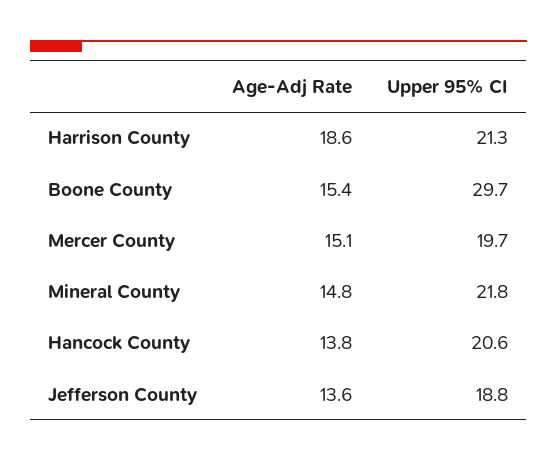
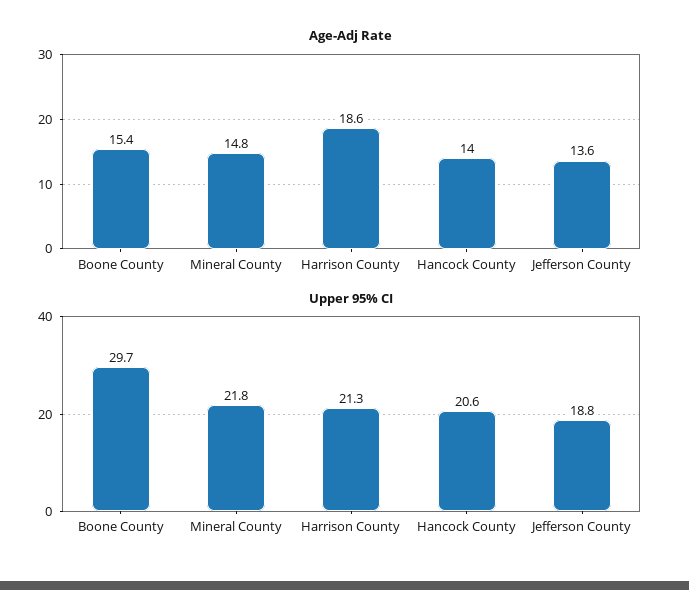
  {
    "Age-Adj Rate": {
      "Harrison County": 18.6,
      "Boone County": 15.4,
-     "Mercer County": 15.1,
      "Mineral County": 14.8,
-     "Hancock County": 13.8,
+     "Hancock County": 14,
      "Jefferson County": 13.6
    },
    "Upper 95% CI": {
      "Harrison County": 21.3,
      "Boone County": 29.7,
-     "Mercer County": 19.7,
      "Mineral County": 21.8,
      "Hancock County": 20.6,
      "Jefferson County": 18.8
    }
  }

